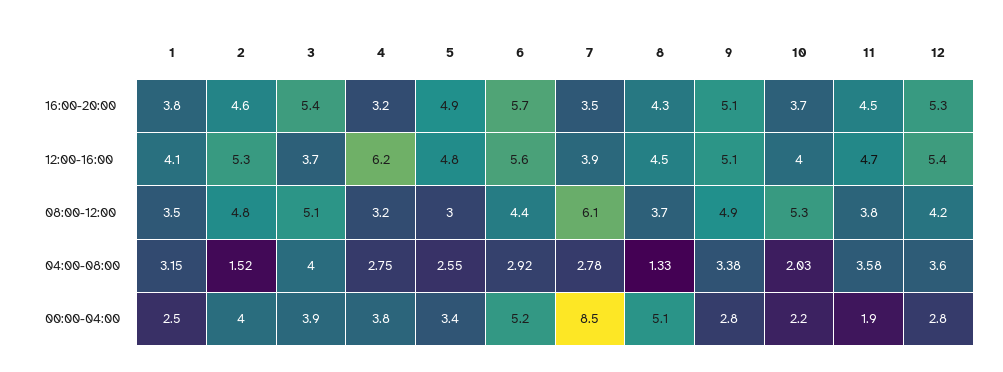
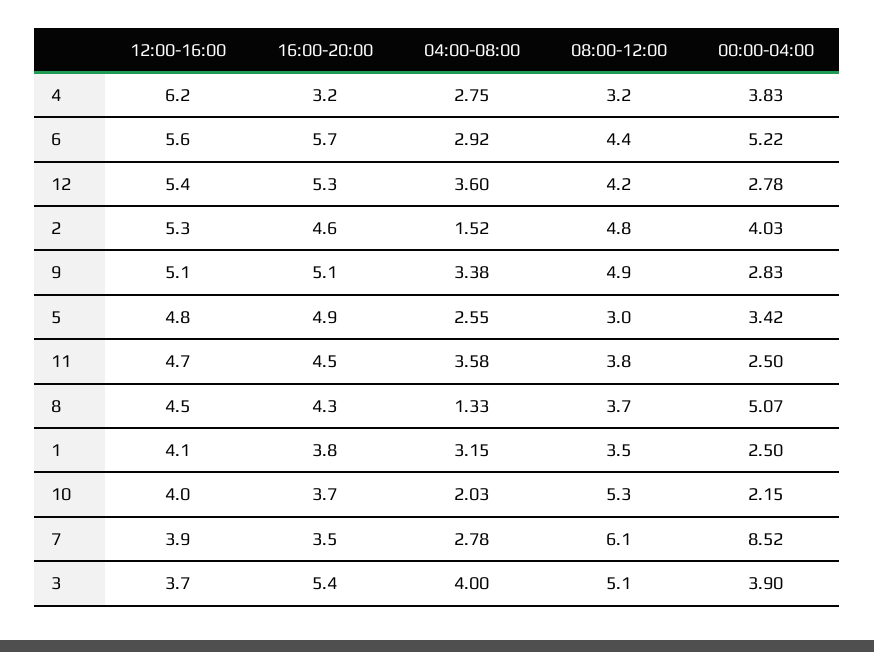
  {
    "1": {
      "16:00-20:00": 3.8,
      "12:00-16:00": 4.1,
      "08:00-12:00": 3.5,
      "04:00-08:00": 3.15,
      "00:00-04:00": 2.5
    },
    "2": {
      "16:00-20:00": 4.6,
      "12:00-16:00": 5.3,
      "08:00-12:00": 4.8,
      "04:00-08:00": 1.52,
      "00:00-04:00": 4.03
    },
    "3": {
      "16:00-20:00": 5.4,
      "12:00-16:00": 3.7,
      "08:00-12:00": 5.1,
      "04:00-08:00": 4,
      "00:00-04:00": 3.9
    },
    "4": {
      "16:00-20:00": 3.2,
      "12:00-16:00": 6.2,
      "08:00-12:00": 3.2,
      "04:00-08:00": 2.75,
      "00:00-04:00": 3.83
    },
    "5": {
      "16:00-20:00": 4.9,
      "12:00-16:00": 4.8,
      "08:00-12:00": 3,
      "04:00-08:00": 2.55,
      "00:00-04:00": 3.42
    },
    "6": {
      "16:00-20:00": 5.7,
      "12:00-16:00": 5.6,
      "08:00-12:00": 4.4,
      "04:00-08:00": 2.92,
      "00:00-04:00": 5.22
    },
    "7": {
      "16:00-20:00": 3.5,
      "12:00-16:00": 3.9,
      "08:00-12:00": 6.1,
      "04:00-08:00": 2.78,
      "00:00-04:00": 8.52
    },
    "8": {
      "16:00-20:00": 4.3,
      "12:00-16:00": 4.5,
      "08:00-12:00": 3.7,
      "04:00-08:00": 1.33,
      "00:00-04:00": 5.07
    },
    "9": {
      "16:00-20:00": 5.1,
      "12:00-16:00": 5.1,
      "08:00-12:00": 4.9,
      "04:00-08:00": 3.38,
      "00:00-04:00": 2.83
    },
    "10": {
      "16:00-20:00": 3.7,
      "12:00-16:00": 4,
      "08:00-12:00": 5.3,
      "04:00-08:00": 2.03,
      "00:00-04:00": 2.15
    },
    "11": {
      "16:00-20:00": 4.5,
      "12:00-16:00": 4.7,
      "08:00-12:00": 3.8,
      "04:00-08:00": 3.58,
-     "00:00-04:00": 1.9
+     "00:00-04:00": 2.5
    },
    "12": {
      "16:00-20:00": 5.3,
      "12:00-16:00": 5.4,
      "08:00-12:00": 4.2,
      "04:00-08:00": 3.6,
      "00:00-04:00": 2.78
    }
  }

